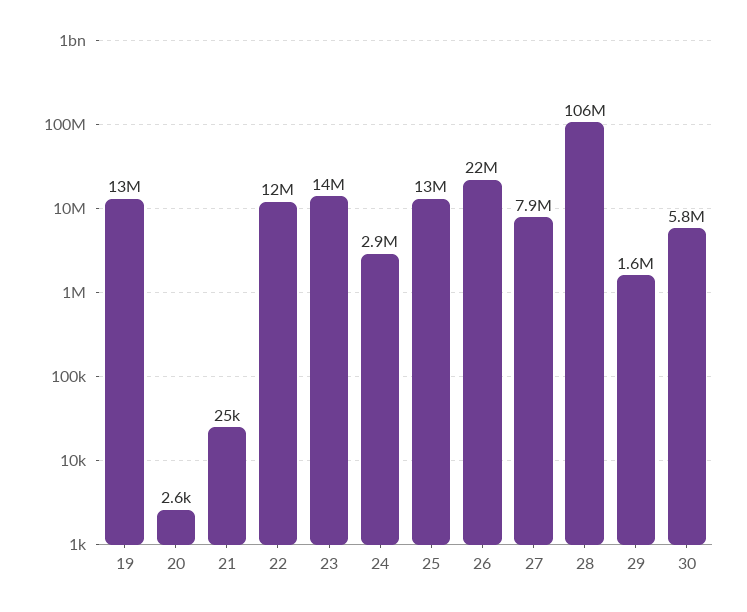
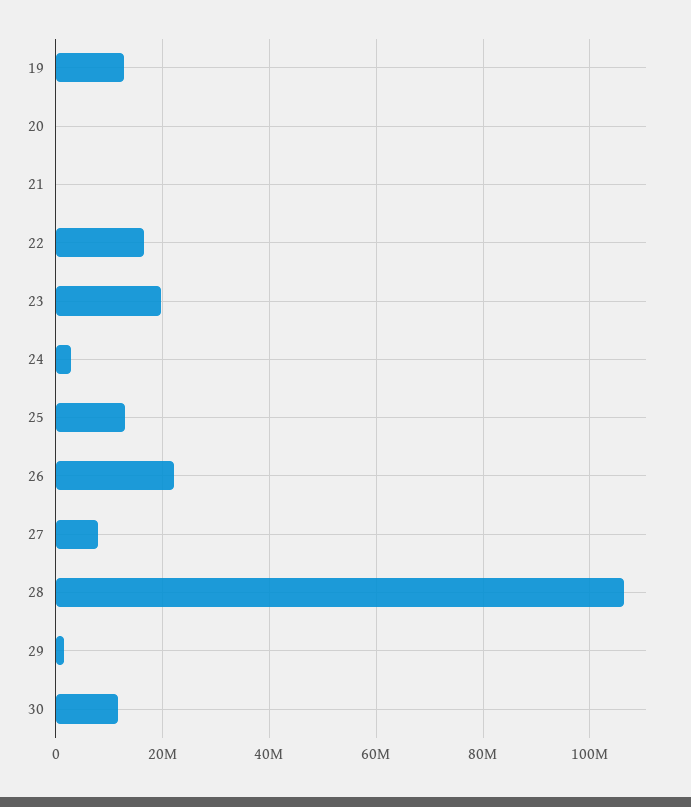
  {
    "19": 13000000,
    "20": 2600,
    "21": 25000,
-   "22": 12000000,
+   "22": 16000000,
-   "23": 14000000,
+   "23": 20000000,
    "24": 2900000,
    "25": 13000000,
    "26": 22000000,
    "27": 7900000,
    "28": 106000000,
    "29": 1600000,
-   "30": 5800000
+   "30": 12000000
  }

